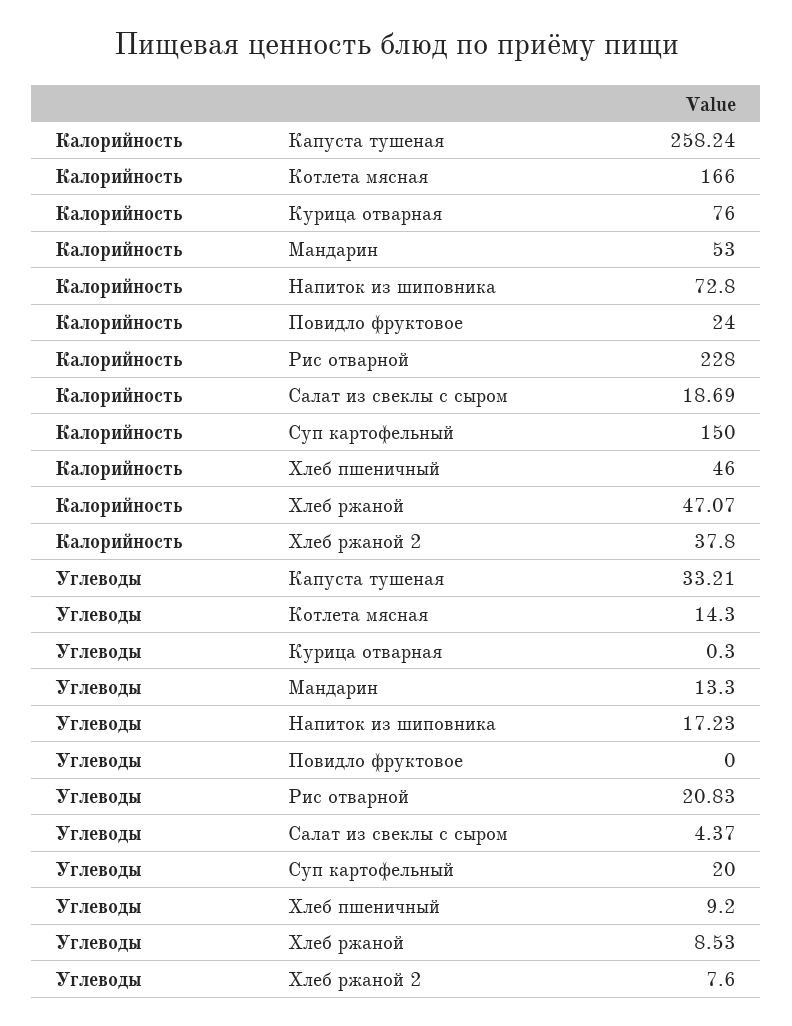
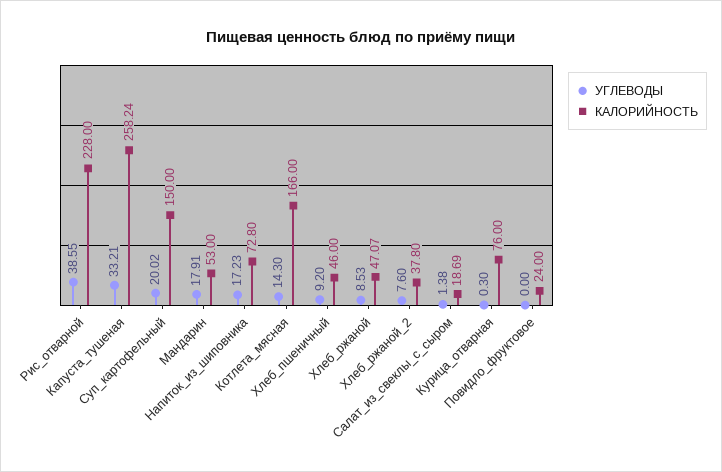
  {
    "Калорийность": {
      "Капуста тушеная": 258.24,
      "Котлета мясная": 166,
      "Курица отварная": 76,
      "Мандарин": 53,
      "Напиток из шиповника": 72.8,
      "Повидло фруктовое": 24,
      "Рис отварной": 228,
      "Салат из свеклы с сыром": 18.69,
      "Суп картофельный": 150,
      "Хлеб пшеничный": 46,
      "Хлеб ржаной": 47.07,
      "Хлеб ржаной 2": 37.8
    },
    "Углеводы": {
      "Капуста тушеная": 33.21,
      "Котлета мясная": 14.3,
      "Курица отварная": 0.3,
-     "Мандарин": 13.3,
+     "Мандарин": 17.91,
      "Напиток из шиповника": 17.23,
      "Повидло фруктовое": 0,
-     "Рис отварной": 20.83,
+     "Рис отварной": 38.55,
-     "Салат из свеклы с сыром": 4.37,
+     "Салат из свеклы с сыром": 1.38,
-     "Суп картофельный": 20,
+     "Суп картофельный": 20.02,
      "Хлеб пшеничный": 9.2,
      "Хлеб ржаной": 8.53,
      "Хлеб ржаной 2": 7.6
    }
  }

